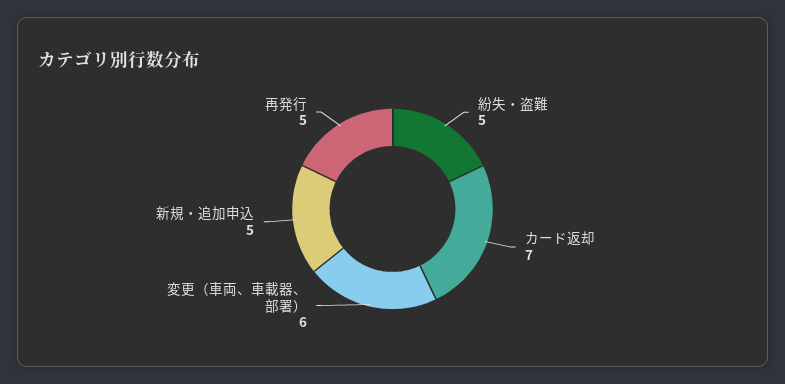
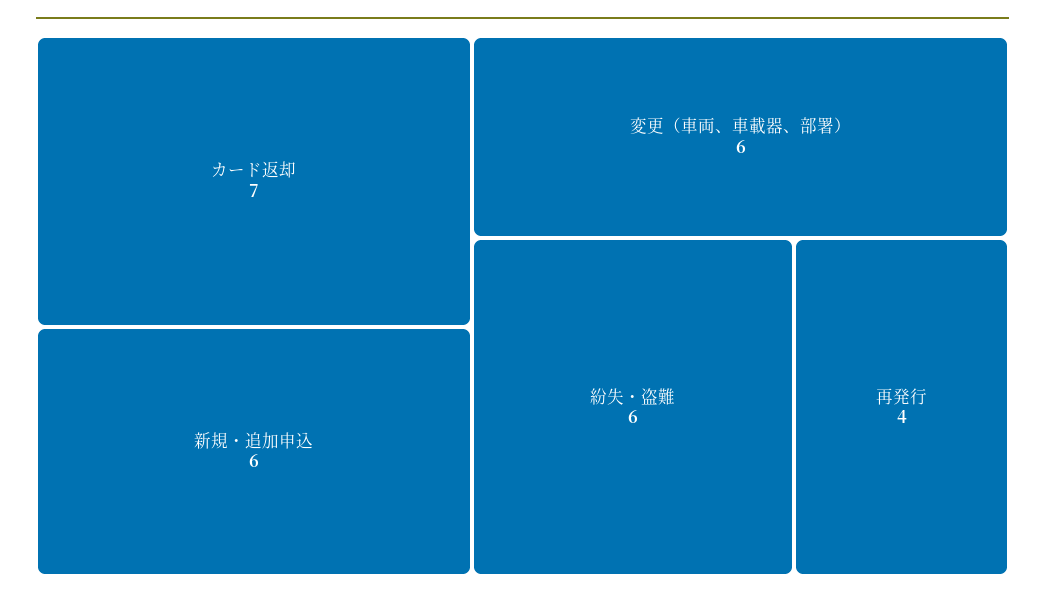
  {
-   "紛失・盗難": 5,
+   "紛失・盗難": 6,
    "カード返却": 7,
    "変更（車両、車載器、部署）": 6,
-   "新規・追加申込": 5,
+   "新規・追加申込": 6,
-   "再発行": 5
+   "再発行": 4
  }

